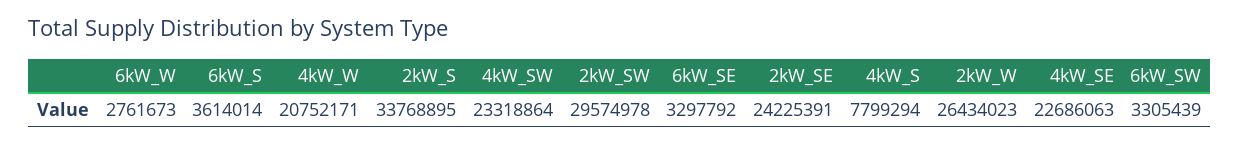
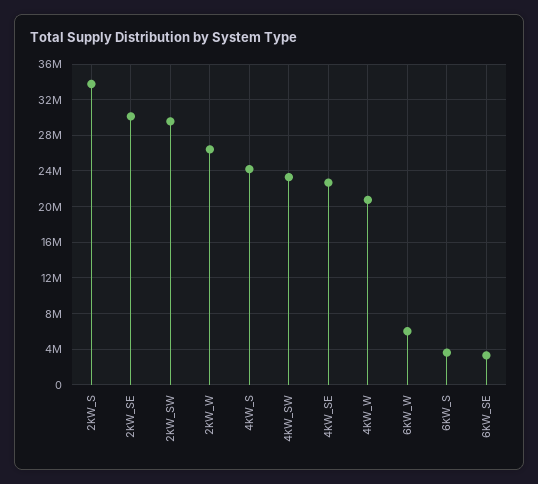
  {
-   "6kW_W": 2761673,
+   "6kW_W": 6000000,
    "6kW_S": 3614014,
    "4kW_W": 20752171,
    "2kW_S": 33768895,
    "4kW_SW": 23318864,
    "2kW_SW": 29574978,
    "6kW_SE": 3297792,
-   "2kW_SE": 24225391,
+   "2kW_SE": 30000000,
-   "4kW_S": 7799294,
+   "4kW_S": 24000000,
    "2kW_W": 26434023,
-   "4kW_SE": 22686063,
+   "4kW_SE": 22686063
-   "6kW_SW": 3305439
  }

